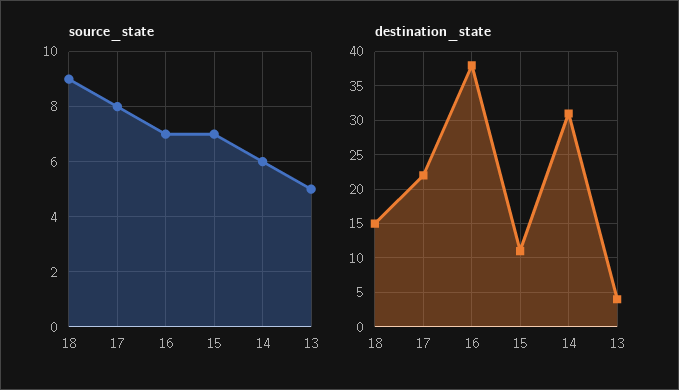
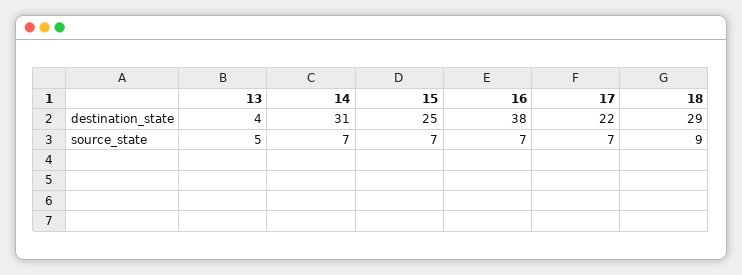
  {
    "source_state": {
      "18": 9,
-     "17": 8,
+     "17": 7,
      "16": 7,
      "15": 7,
-     "14": 6,
+     "14": 7,
      "13": 5
    },
    "destination_state": {
-     "18": 15,
+     "18": 29,
      "17": 22,
      "16": 38,
-     "15": 11,
+     "15": 25,
      "14": 31,
      "13": 4
    }
  }

